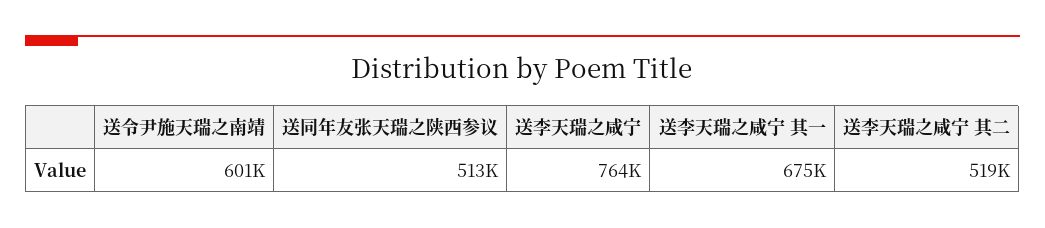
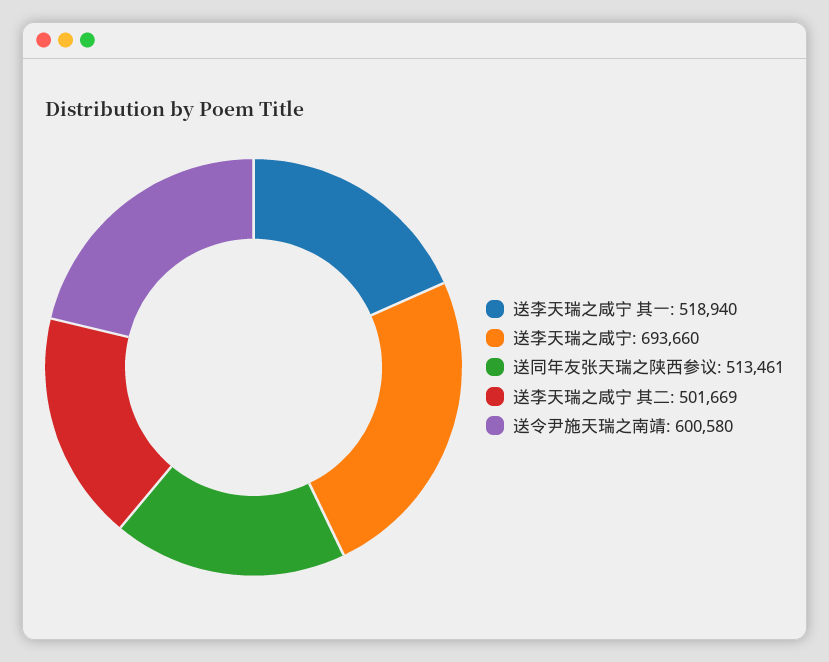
  {
    "送令尹施天瑞之南靖": 600580,
    "送同年友张天瑞之陕西参议": 513461,
-   "送李天瑞之咸宁": 764000,
+   "送李天瑞之咸宁": 693660,
-   "送李天瑞之咸宁 其一": 675000,
+   "送李天瑞之咸宁 其一": 518940,
-   "送李天瑞之咸宁 其二": 519000
+   "送李天瑞之咸宁 其二": 501669
  }

